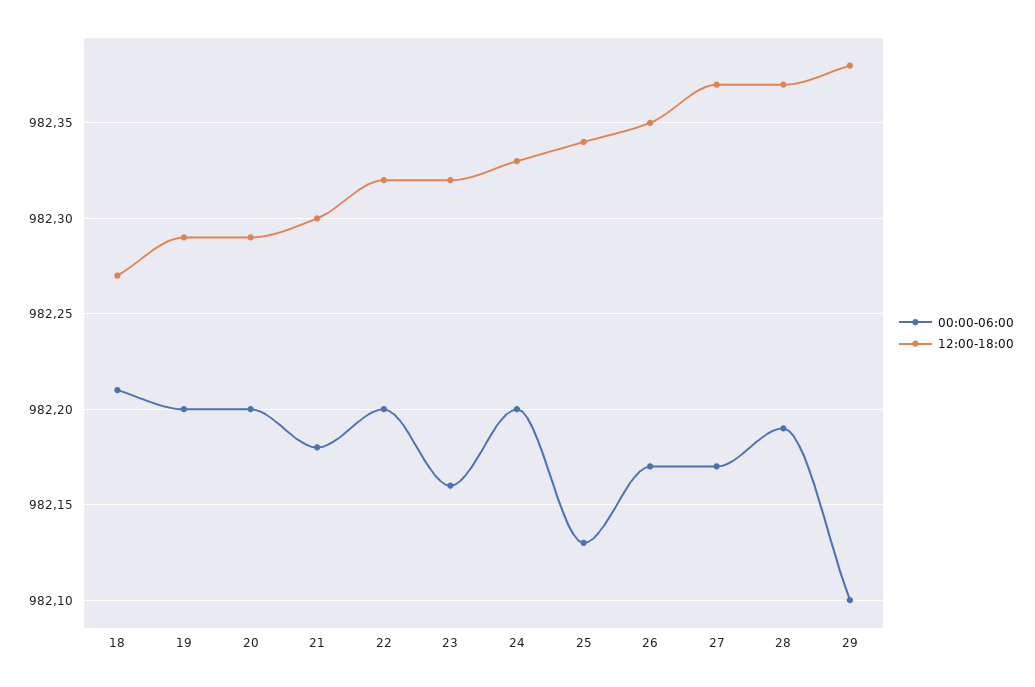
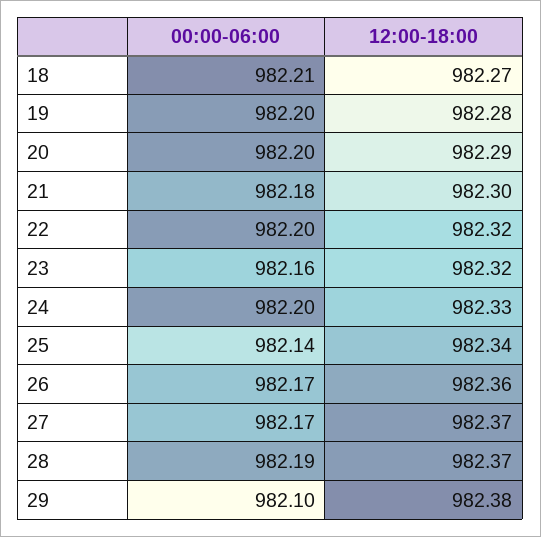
  {
    "00:00-06:00": {
      "18": 982.21,
      "19": 982.2,
      "20": 982.2,
      "21": 982.18,
      "22": 982.2,
      "23": 982.16,
      "24": 982.2,
-     "25": 982.13,
+     "25": 982.14,
      "26": 982.17,
      "27": 982.17,
      "28": 982.19,
      "29": 982.1
    },
    "12:00-18:00": {
      "18": 982.27,
-     "19": 982.29,
+     "19": 982.28,
      "20": 982.29,
      "21": 982.3,
      "22": 982.32,
      "23": 982.32,
      "24": 982.33,
      "25": 982.34,
-     "26": 982.35,
+     "26": 982.36,
      "27": 982.37,
      "28": 982.37,
      "29": 982.38
    }
  }

